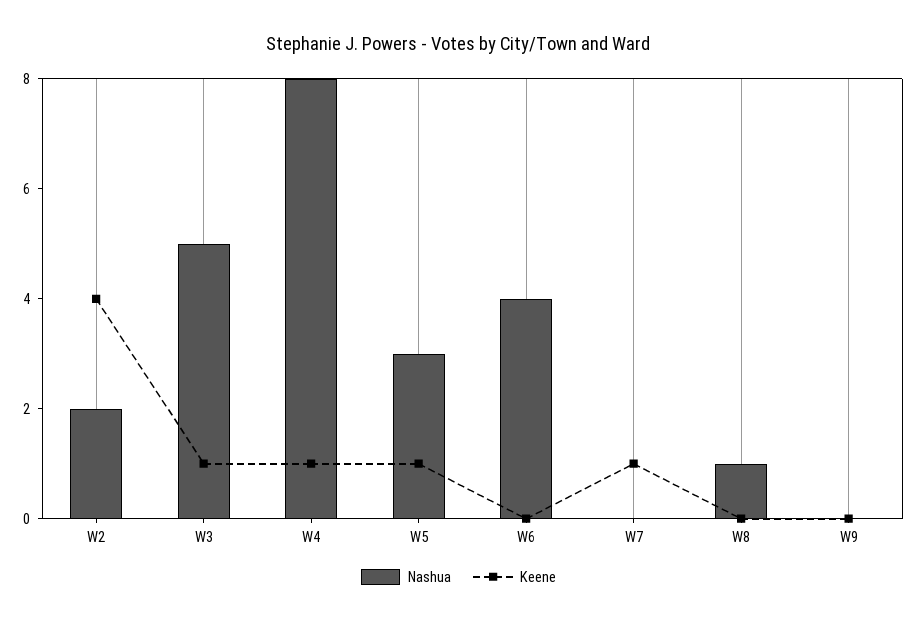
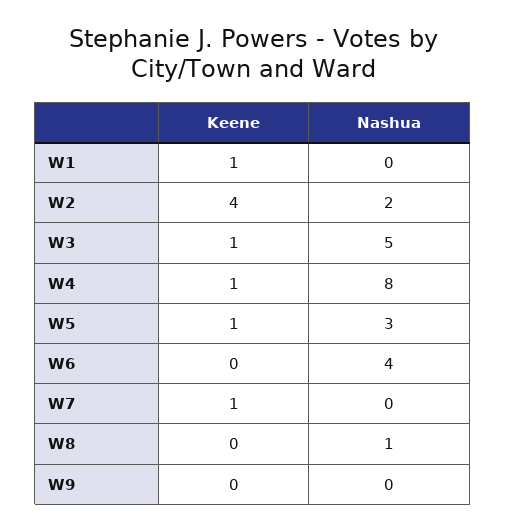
  {
    "Nashua": {
      "W2": 2,
      "W3": 5,
      "W4": 8,
      "W5": 3,
      "W6": 4,
      "W7": 0,
      "W8": 1,
-     "W9": 0
+     "W9": 0,
+     "W1": 0
    },
    "Keene": {
      "W2": 4,
      "W3": 1,
      "W4": 1,
      "W5": 1,
      "W6": 0,
      "W7": 1,
      "W8": 0,
-     "W9": 0
+     "W9": 0,
+     "W1": 1
    }
  }

